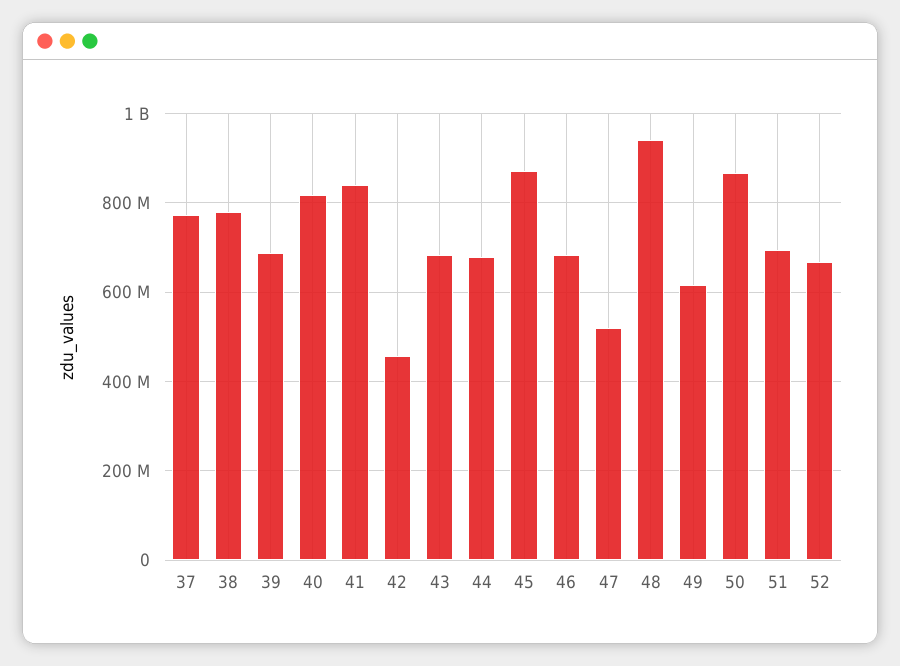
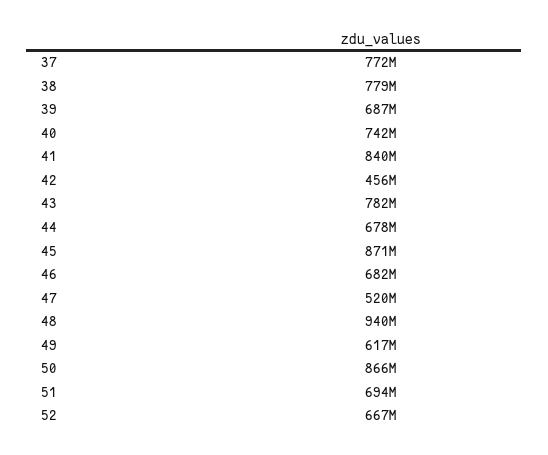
  {
    "37": 772000000,
    "38": 779000000,
    "39": 687000000,
-   "40": 820000000,
+   "40": 742000000,
    "41": 840000000,
    "42": 456000000,
-   "43": 680000000,
+   "43": 782000000,
    "44": 678000000,
    "45": 871000000,
    "46": 682000000,
    "47": 520000000,
    "48": 940000000,
    "49": 617000000,
    "50": 866000000,
    "51": 694000000,
    "52": 667000000
  }

